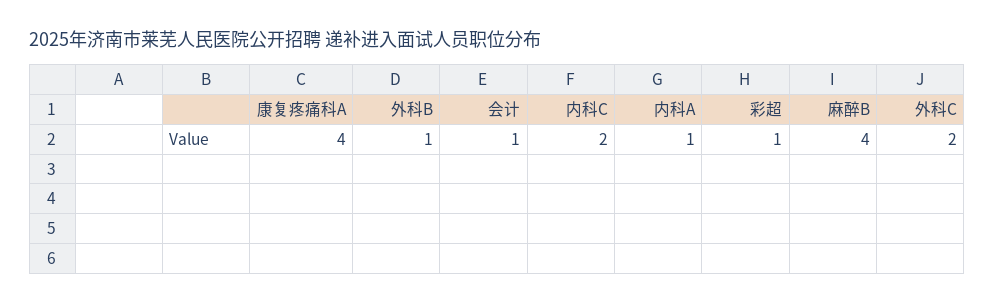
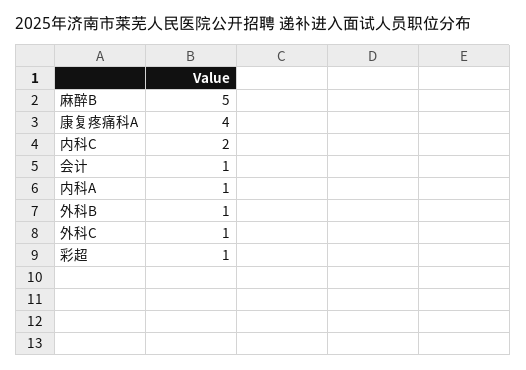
  {
    "康复疼痛科A": 4,
    "外科B": 1,
    "会计": 1,
    "内科C": 2,
    "内科A": 1,
    "彩超": 1,
-   "麻醉B": 4,
+   "麻醉B": 5,
-   "外科C": 2
+   "外科C": 1
  }

